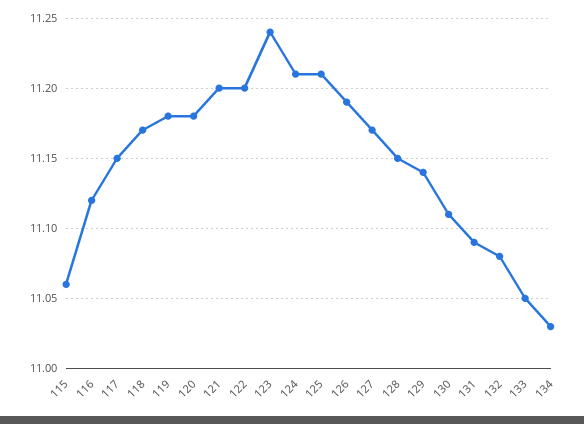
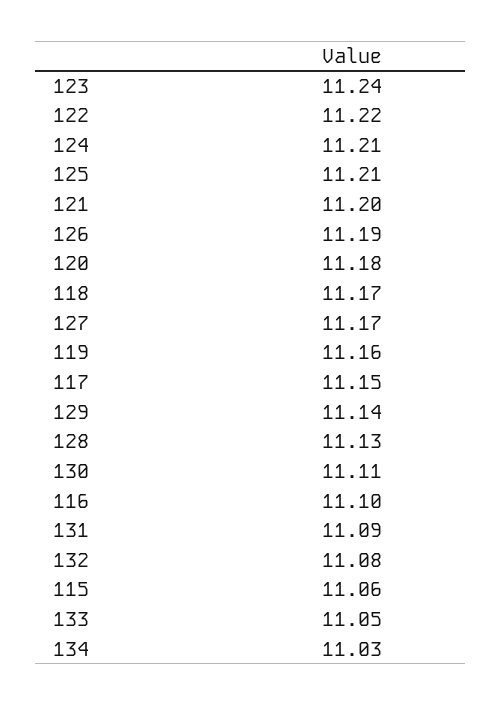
  {
    "115": 11.06,
-   "116": 11.12,
+   "116": 11.1,
    "117": 11.15,
    "118": 11.17,
-   "119": 11.18,
+   "119": 11.16,
    "120": 11.18,
    "121": 11.2,
-   "122": 11.2,
+   "122": 11.22,
    "123": 11.24,
    "124": 11.21,
    "125": 11.21,
    "126": 11.19,
    "127": 11.17,
-   "128": 11.15,
+   "128": 11.13,
    "129": 11.14,
    "130": 11.11,
    "131": 11.09,
    "132": 11.08,
    "133": 11.05,
    "134": 11.03
  }

